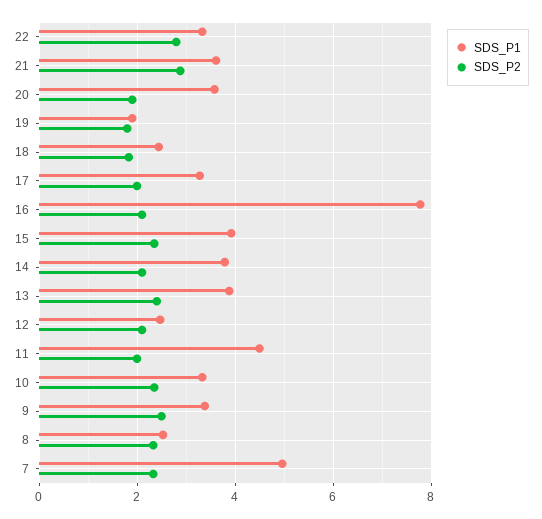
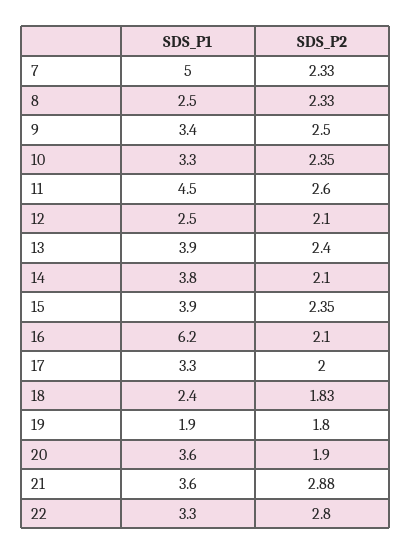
  {
    "SDS_P1": {
      "22": 3.3,
      "21": 3.6,
      "20": 3.6,
      "19": 1.9,
      "18": 2.4,
      "17": 3.3,
-     "16": 7.8,
+     "16": 6.2,
      "15": 3.9,
      "14": 3.8,
      "13": 3.9,
      "12": 2.5,
      "11": 4.5,
      "10": 3.3,
      "9": 3.4,
      "8": 2.5,
      "7": 5
    },
    "SDS_P2": {
      "22": 2.8,
      "21": 2.88,
      "20": 1.9,
      "19": 1.8,
      "18": 1.83,
      "17": 2,
      "16": 2.1,
      "15": 2.35,
      "14": 2.1,
      "13": 2.4,
      "12": 2.1,
-     "11": 2,
+     "11": 2.6,
      "10": 2.35,
      "9": 2.5,
      "8": 2.33,
      "7": 2.33
    }
  }

